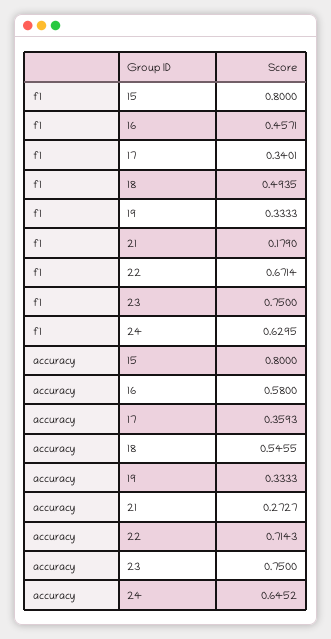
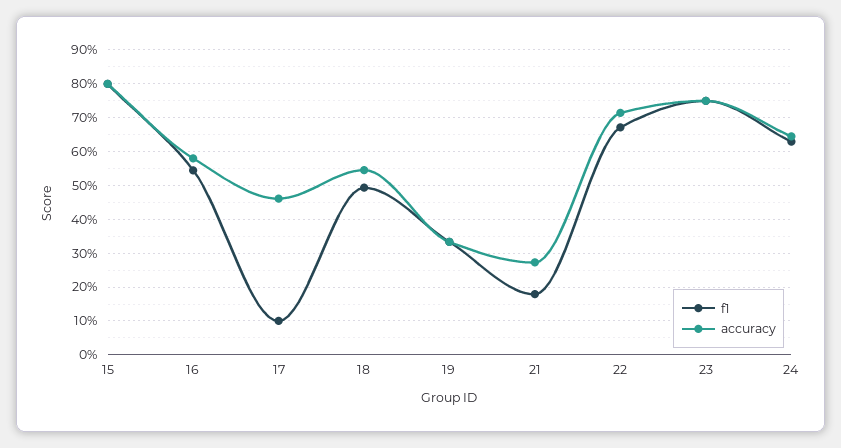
  {
    "f1": {
      "15": 0.8,
-     "16": 0.4571,
+     "16": 0.54,
-     "17": 0.3401,
+     "17": 0.1,
      "18": 0.4935,
      "19": 0.3333,
      "21": 0.179,
      "22": 0.6714,
      "23": 0.75,
      "24": 0.6295
    },
    "accuracy": {
      "15": 0.8,
      "16": 0.58,
-     "17": 0.3593,
+     "17": 0.46,
      "18": 0.5455,
      "19": 0.3333,
      "21": 0.2727,
      "22": 0.7143,
      "23": 0.75,
      "24": 0.6452
    }
  }

